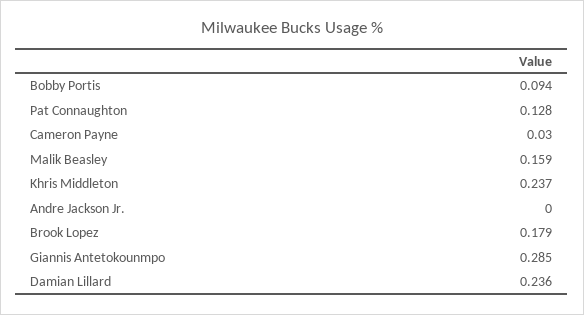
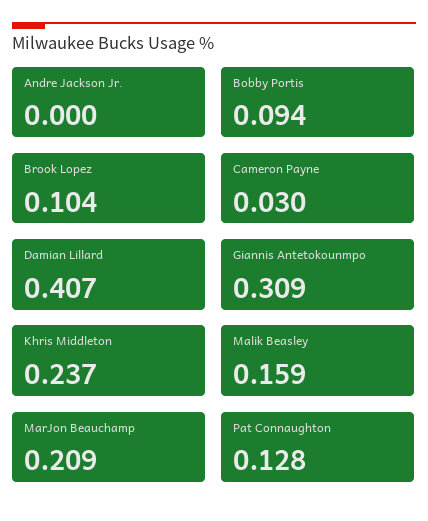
  {
    "Bobby Portis": 0.094,
    "Pat Connaughton": 0.128,
    "Cameron Payne": 0.03,
    "Malik Beasley": 0.159,
    "Khris Middleton": 0.237,
    "Andre Jackson Jr.": 0,
-   "Brook Lopez": 0.179,
+   "Brook Lopez": 0.104,
-   "Giannis Antetokounmpo": 0.285,
+   "Giannis Antetokounmpo": 0.309,
-   "Damian Lillard": 0.236
+   "Damian Lillard": 0.407,
+   "MarJon Beauchamp": 0.209
  }

